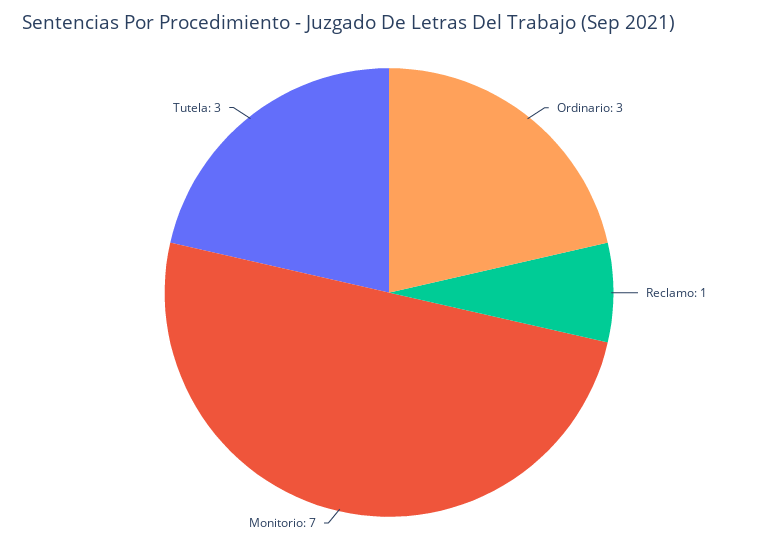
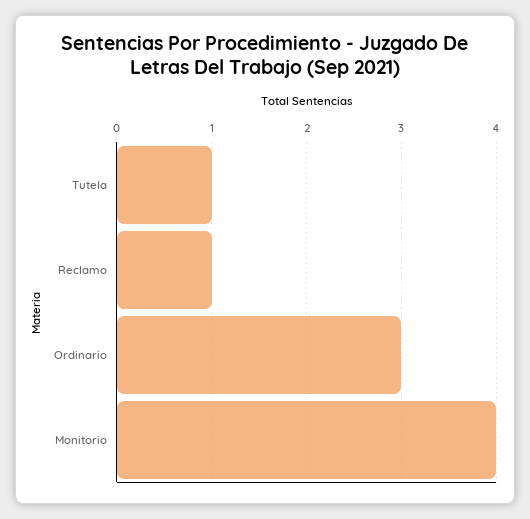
  {
    "Ordinario": 3,
    "Reclamo": 1,
-   "Monitorio": 7,
+   "Monitorio": 4,
-   "Tutela": 3
+   "Tutela": 1
  }

